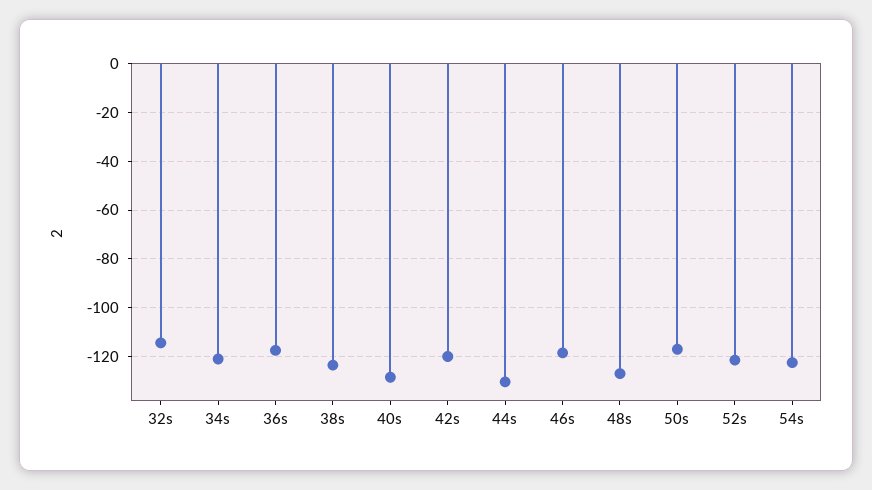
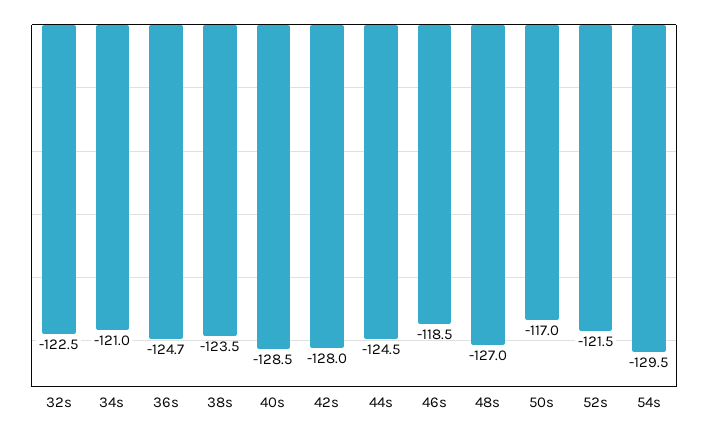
  {
-   "32s": -115,
+   "32s": -122.5,
    "34s": -121,
-   "36s": -117.5,
+   "36s": -124.7,
    "38s": -123.5,
    "40s": -128.5,
-   "42s": -120,
+   "42s": -128,
-   "44s": -130,
+   "44s": -124.5,
    "46s": -118.5,
    "48s": -127,
    "50s": -117,
    "52s": -121.5,
-   "54s": -122.5
+   "54s": -129.5
  }

